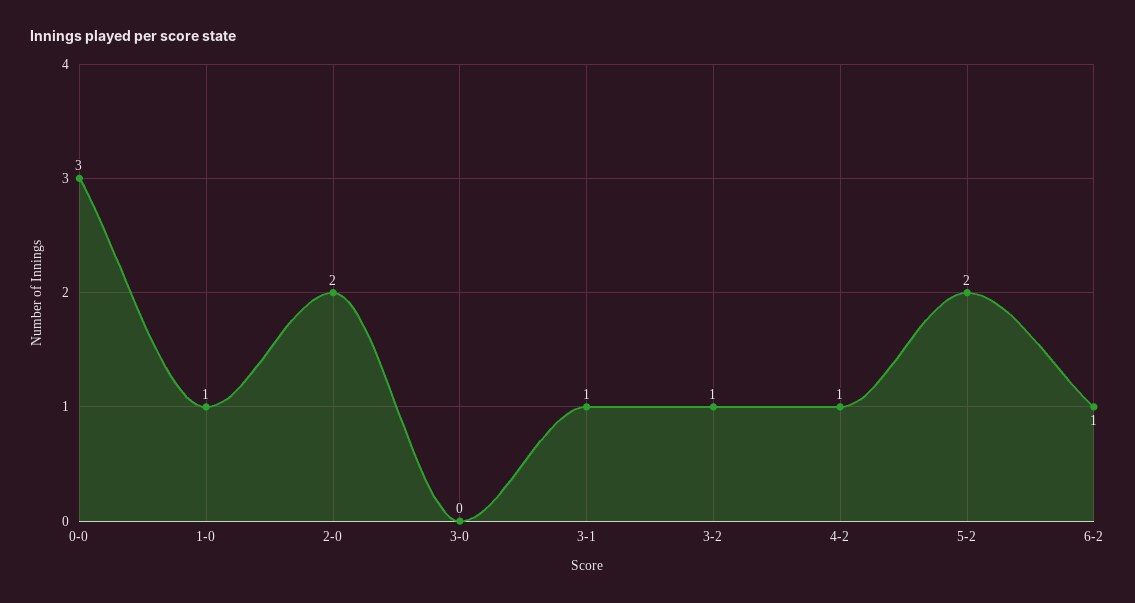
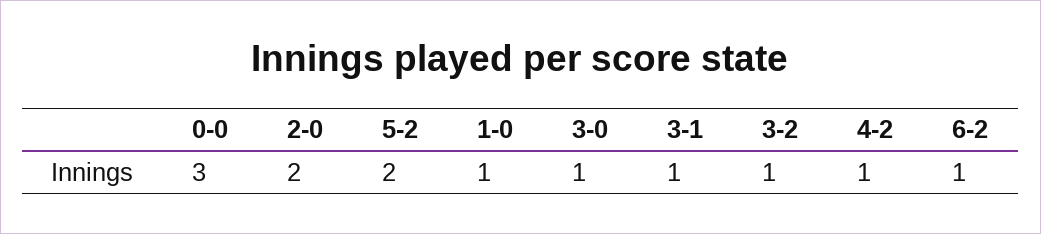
  {
    "0-0": 3,
    "1-0": 1,
    "2-0": 2,
-   "3-0": 0,
+   "3-0": 1,
    "3-1": 1,
    "3-2": 1,
    "4-2": 1,
    "5-2": 2,
    "6-2": 1
  }

